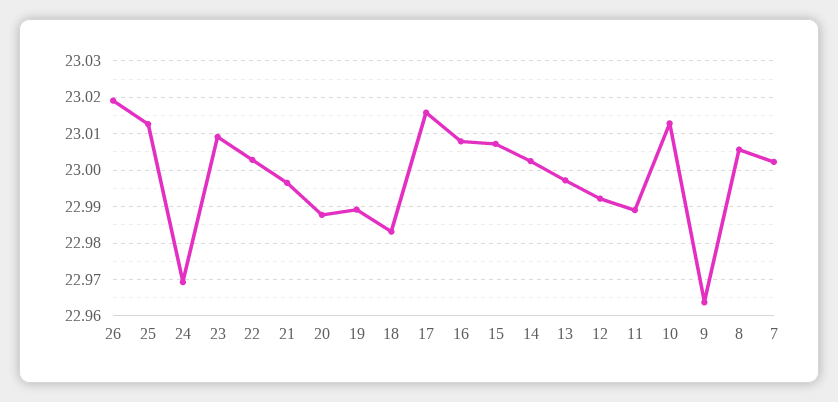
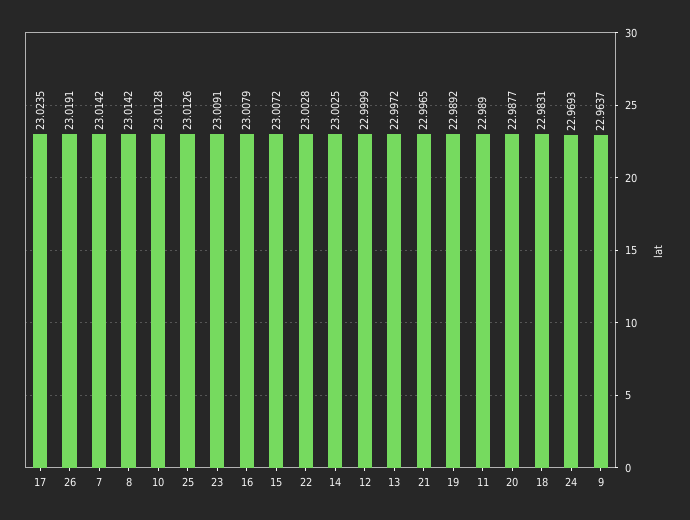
  {
    "26": 23.0191,
    "25": 23.0126,
    "24": 22.9693,
    "23": 23.0091,
    "22": 23.0028,
    "21": 22.9965,
    "20": 22.9877,
    "19": 22.9892,
    "18": 22.9831,
-   "17": 23.016,
+   "17": 23.0235,
    "16": 23.0079,
    "15": 23.0072,
    "14": 23.0025,
    "13": 22.9972,
-   "12": 22.992,
+   "12": 22.9999,
    "11": 22.989,
    "10": 23.0128,
    "9": 22.9637,
-   "8": 23.006,
+   "8": 23.0142,
-   "7": 23.002
+   "7": 23.0142
  }

